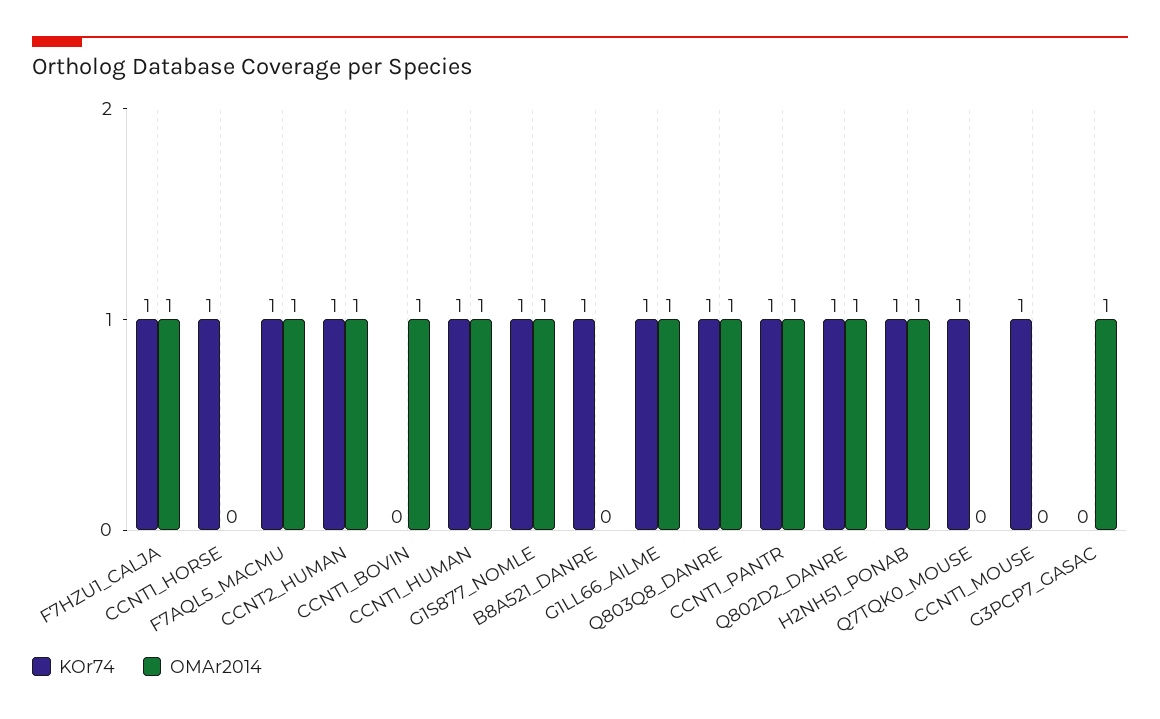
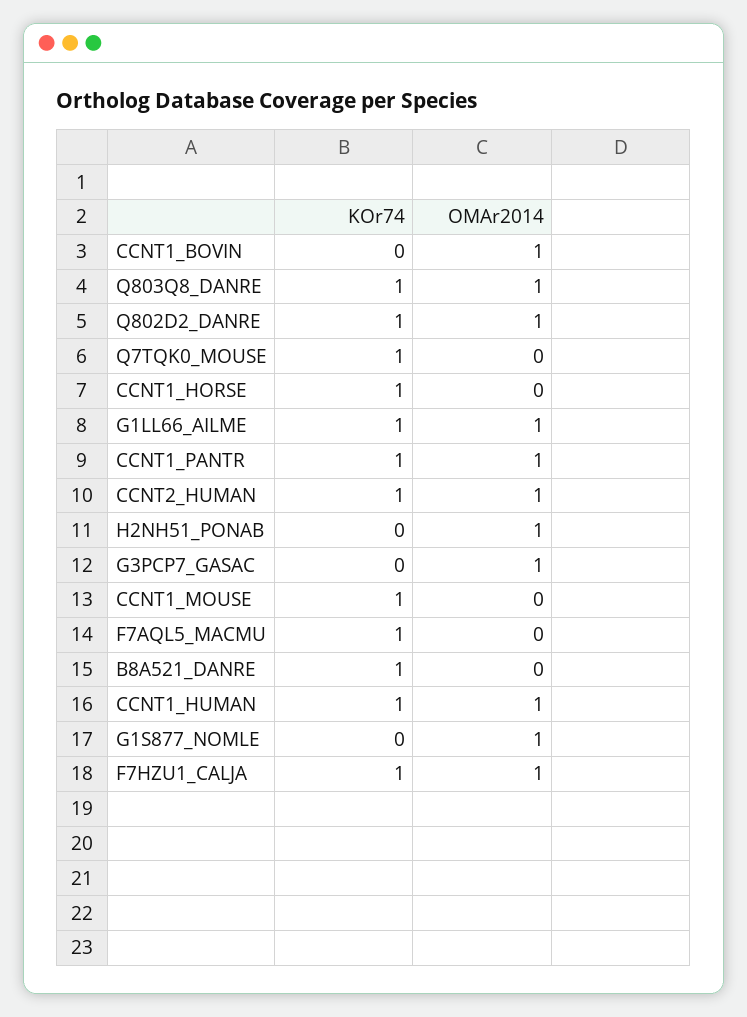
  {
    "KOr74": {
      "F7HZU1_CALJA": 1,
      "CCNT1_HORSE": 1,
      "F7AQL5_MACMU": 1,
      "CCNT2_HUMAN": 1,
      "CCNT1_BOVIN": 0,
      "CCNT1_HUMAN": 1,
-     "G1S877_NOMLE": 1,
+     "G1S877_NOMLE": 0,
      "B8A521_DANRE": 1,
      "G1LL66_AILME": 1,
      "Q803Q8_DANRE": 1,
      "CCNT1_PANTR": 1,
      "Q802D2_DANRE": 1,
-     "H2NH51_PONAB": 1,
+     "H2NH51_PONAB": 0,
      "Q7TQK0_MOUSE": 1,
      "CCNT1_MOUSE": 1,
      "G3PCP7_GASAC": 0
    },
    "OMAr2014": {
      "F7HZU1_CALJA": 1,
      "CCNT1_HORSE": 0,
-     "F7AQL5_MACMU": 1,
+     "F7AQL5_MACMU": 0,
      "CCNT2_HUMAN": 1,
      "CCNT1_BOVIN": 1,
      "CCNT1_HUMAN": 1,
      "G1S877_NOMLE": 1,
      "B8A521_DANRE": 0,
      "G1LL66_AILME": 1,
      "Q803Q8_DANRE": 1,
      "CCNT1_PANTR": 1,
      "Q802D2_DANRE": 1,
      "H2NH51_PONAB": 1,
      "Q7TQK0_MOUSE": 0,
      "CCNT1_MOUSE": 0,
      "G3PCP7_GASAC": 1
    }
  }

